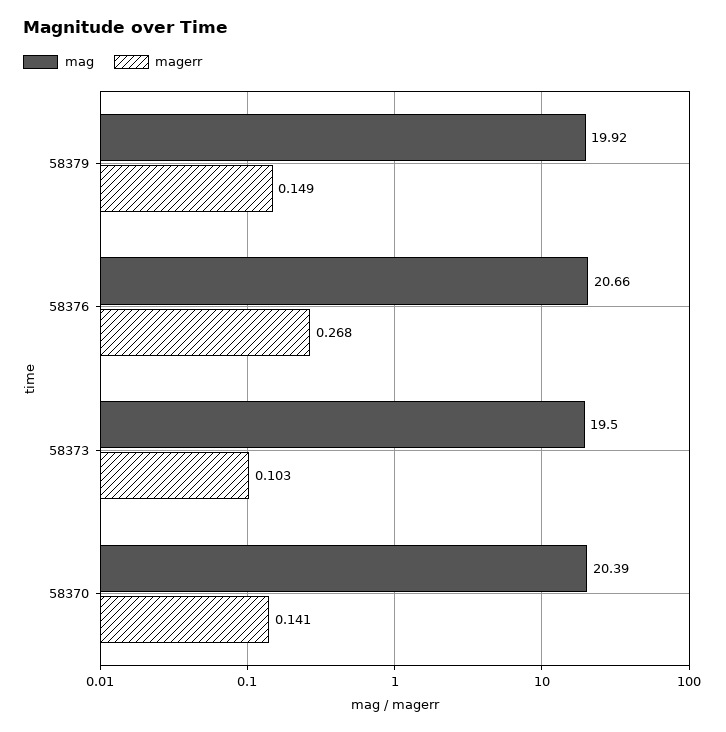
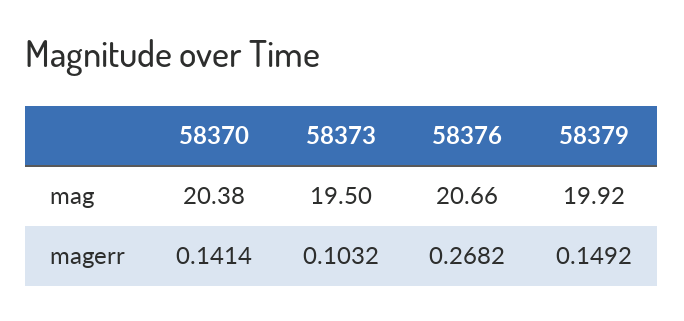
  {
    "mag": {
      "58379": 19.92,
      "58376": 20.66,
      "58373": 19.5,
-     "58370": 20.39
+     "58370": 20.38
    },
    "magerr": {
      "58379": 0.1492,
      "58376": 0.2682,
      "58373": 0.1032,
      "58370": 0.1414
    }
  }

